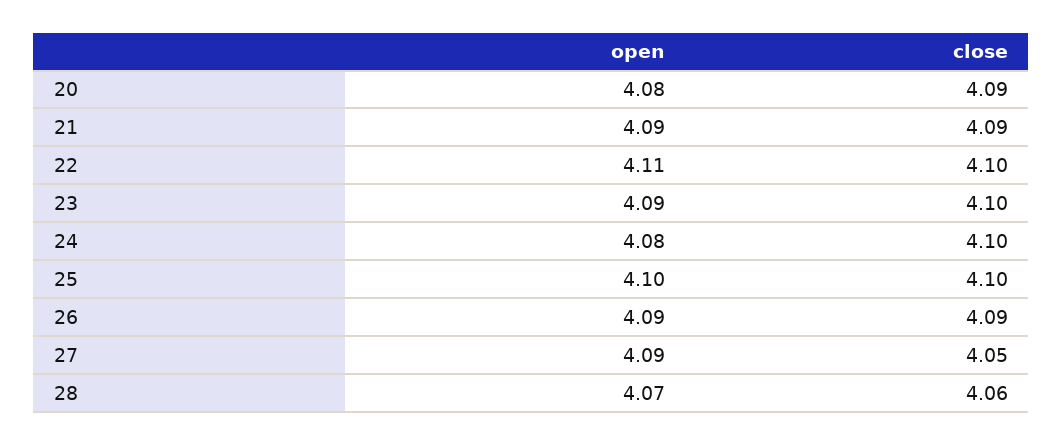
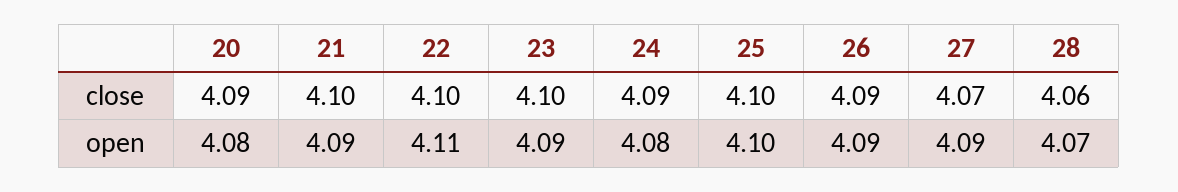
  {
    "open": {
      "20": 4.08,
      "21": 4.09,
      "22": 4.11,
      "23": 4.09,
      "24": 4.08,
      "25": 4.1,
      "26": 4.09,
      "27": 4.09,
      "28": 4.07
    },
    "close": {
      "20": 4.09,
-     "21": 4.09,
+     "21": 4.1,
      "22": 4.1,
      "23": 4.1,
-     "24": 4.1,
+     "24": 4.09,
      "25": 4.1,
      "26": 4.09,
-     "27": 4.05,
+     "27": 4.07,
      "28": 4.06
    }
  }

